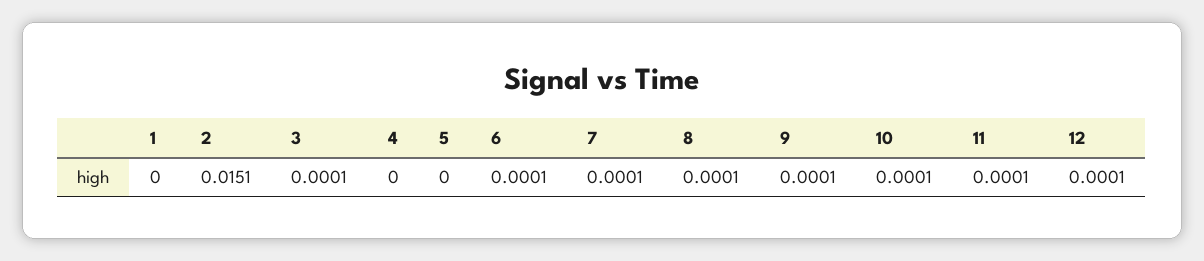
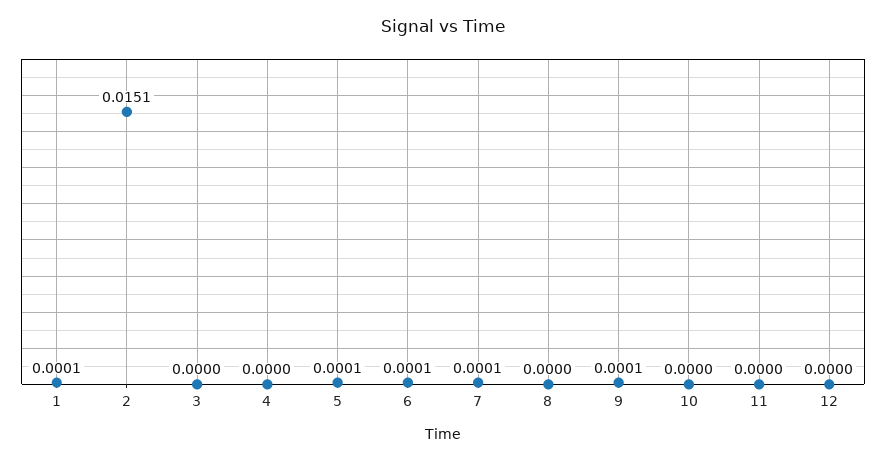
  {
-   "1": 0,
+   "1": 0.0001,
    "2": 0.0151,
-   "3": 0.0001,
+   "3": 0,
    "4": 0,
-   "5": 0,
+   "5": 0.0001,
    "6": 0.0001,
    "7": 0.0001,
-   "8": 0.0001,
+   "8": 0,
    "9": 0.0001,
-   "10": 0.0001,
+   "10": 0,
-   "11": 0.0001,
+   "11": 0,
-   "12": 0.0001
+   "12": 0
  }

